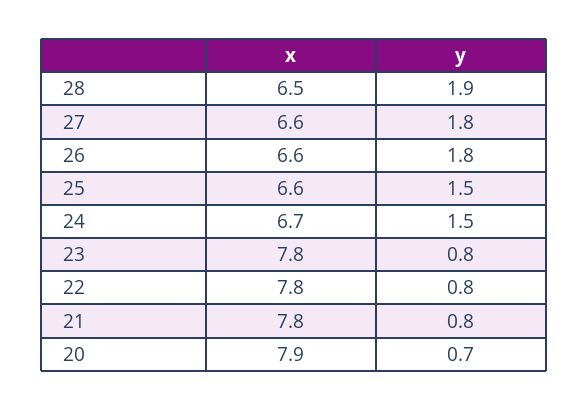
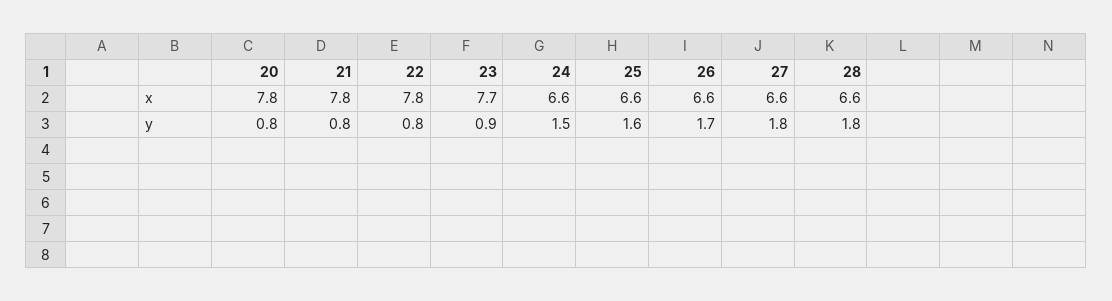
  {
    "x": {
-     "28": 6.5,
+     "28": 6.6,
      "27": 6.6,
      "26": 6.6,
      "25": 6.6,
-     "24": 6.7,
+     "24": 6.6,
-     "23": 7.8,
+     "23": 7.7,
      "22": 7.8,
      "21": 7.8,
-     "20": 7.9
+     "20": 7.8
    },
    "y": {
-     "28": 1.9,
+     "28": 1.8,
      "27": 1.8,
-     "26": 1.8,
+     "26": 1.7,
-     "25": 1.5,
+     "25": 1.6,
      "24": 1.5,
-     "23": 0.8,
+     "23": 0.9,
      "22": 0.8,
      "21": 0.8,
-     "20": 0.7
+     "20": 0.8
    }
  }

